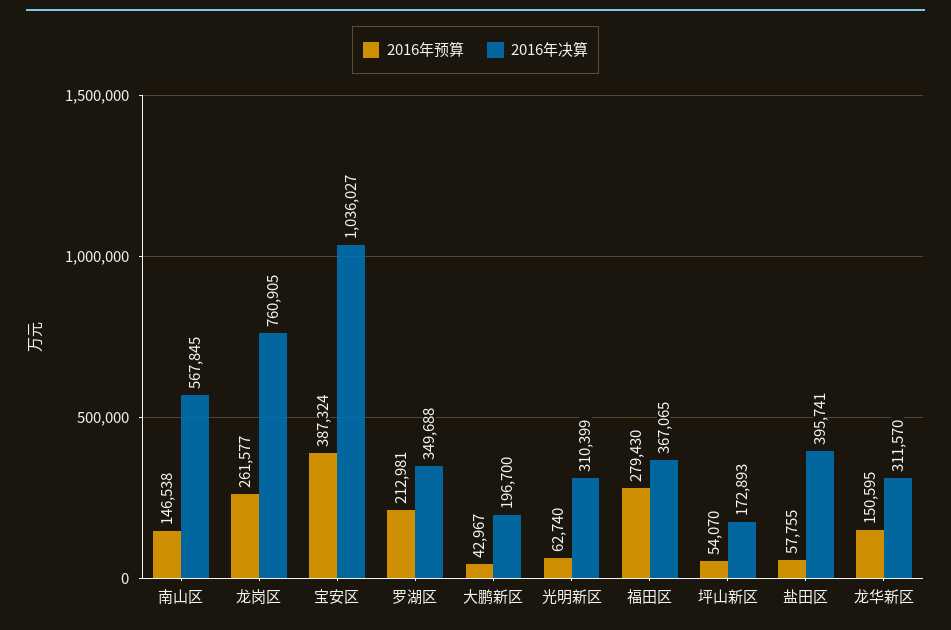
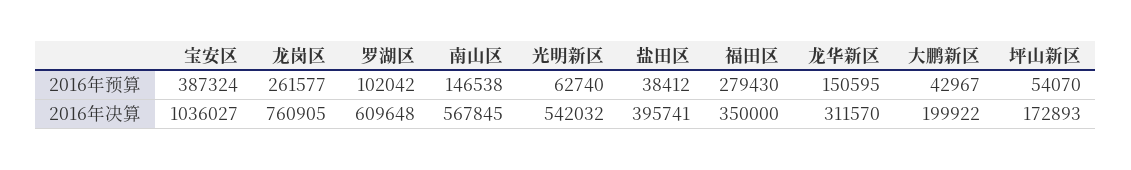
  {
    "2016年预算": {
      "南山区": 146538,
      "龙岗区": 261577,
      "宝安区": 387324,
-     "罗湖区": 212981,
+     "罗湖区": 102042,
      "大鹏新区": 42967,
      "光明新区": 62740,
      "福田区": 279430,
      "坪山新区": 54070,
-     "盐田区": 57755,
+     "盐田区": 38412,
      "龙华新区": 150595
    },
    "2016年决算": {
      "南山区": 567845,
      "龙岗区": 760905,
      "宝安区": 1036027,
-     "罗湖区": 349688,
+     "罗湖区": 609648,
-     "大鹏新区": 196700,
+     "大鹏新区": 199922,
-     "光明新区": 310399,
+     "光明新区": 542032,
-     "福田区": 367065,
+     "福田区": 350000,
      "坪山新区": 172893,
      "盐田区": 395741,
      "龙华新区": 311570
    }
  }

